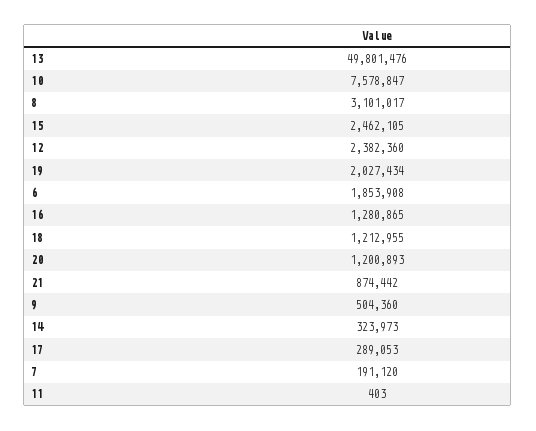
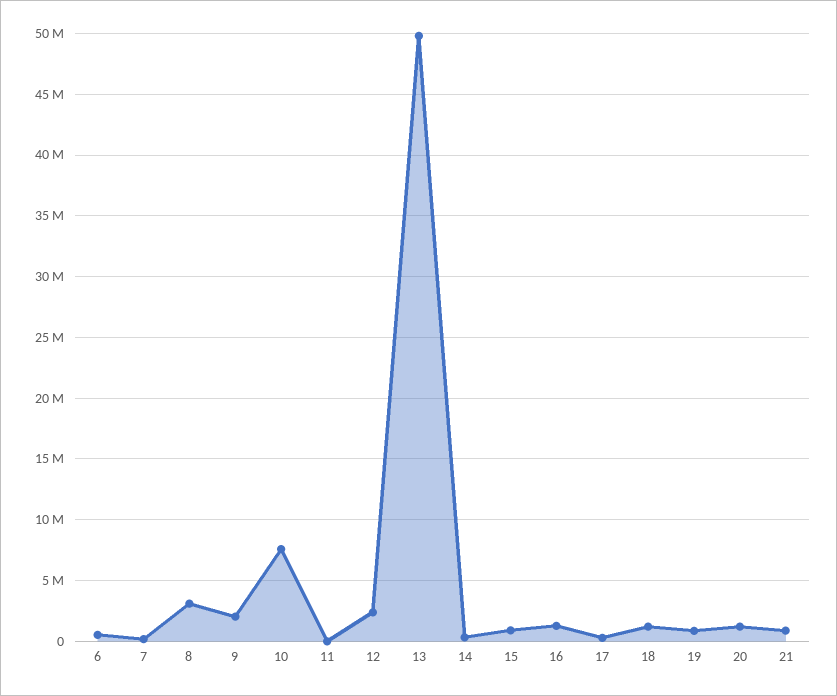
  {
    "13": 49801476,
    "10": 7578847,
    "8": 3101017,
-   "15": 2462105,
+   "15": 1000000,
    "12": 2382360,
-   "19": 2027434,
+   "19": 1000000,
-   "6": 1853908,
+   "6": 500000,
    "16": 1280865,
    "18": 1212955,
    "20": 1200893,
    "21": 874442,
-   "9": 504360,
+   "9": 2000000,
    "14": 323973,
    "17": 289053,
    "7": 191120,
    "11": 403
  }

